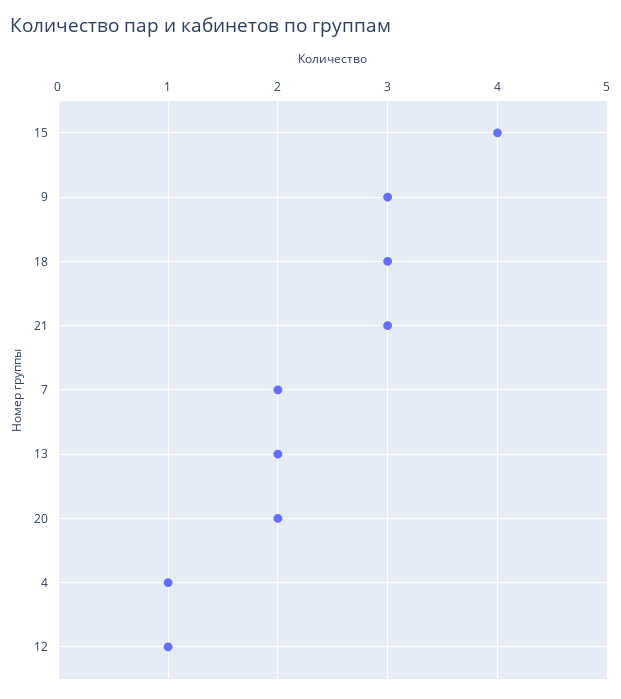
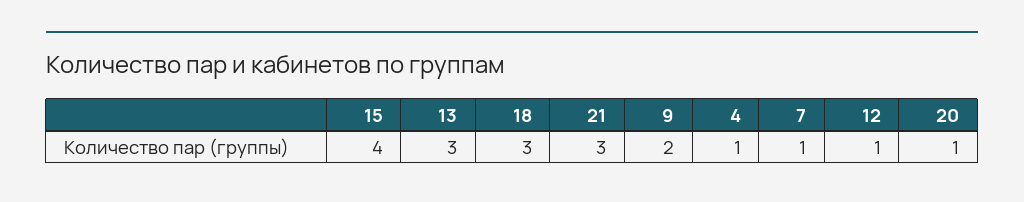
  {
    "15": 4,
-   "9": 3,
+   "9": 2,
    "18": 3,
    "21": 3,
-   "7": 2,
+   "7": 1,
-   "13": 2,
+   "13": 3,
-   "20": 2,
+   "20": 1,
    "4": 1,
    "12": 1
  }

